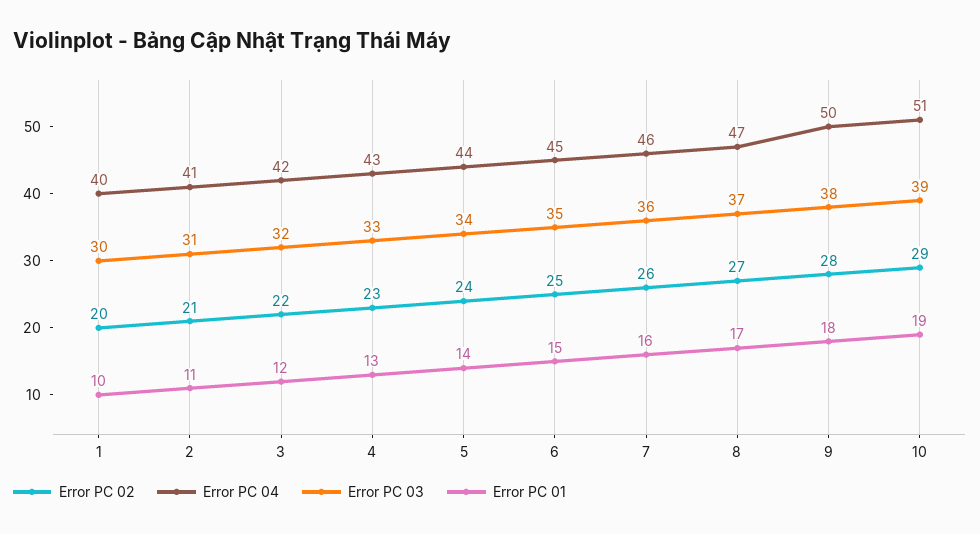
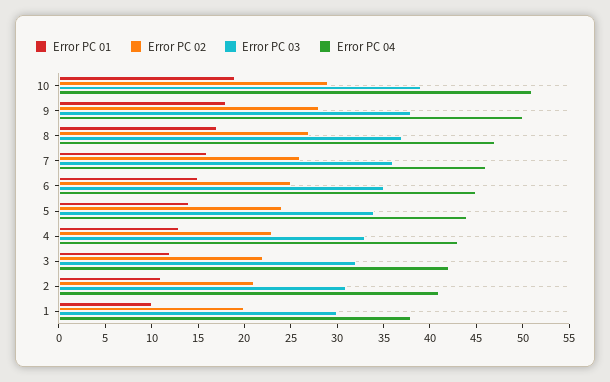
  {
    "Error PC 02": {
      "1": 20,
      "2": 21,
      "3": 22,
      "4": 23,
      "5": 24,
      "6": 25,
      "7": 26,
      "8": 27,
      "9": 28,
      "10": 29
    },
    "Error PC 04": {
-     "1": 40,
+     "1": 38,
      "2": 41,
      "3": 42,
      "4": 43,
      "5": 44,
      "6": 45,
      "7": 46,
      "8": 47,
      "9": 50,
      "10": 51
    },
    "Error PC 03": {
      "1": 30,
      "2": 31,
      "3": 32,
      "4": 33,
      "5": 34,
      "6": 35,
      "7": 36,
      "8": 37,
      "9": 38,
      "10": 39
    },
    "Error PC 01": {
      "1": 10,
      "2": 11,
      "3": 12,
      "4": 13,
      "5": 14,
      "6": 15,
      "7": 16,
      "8": 17,
      "9": 18,
      "10": 19
    }
  }

